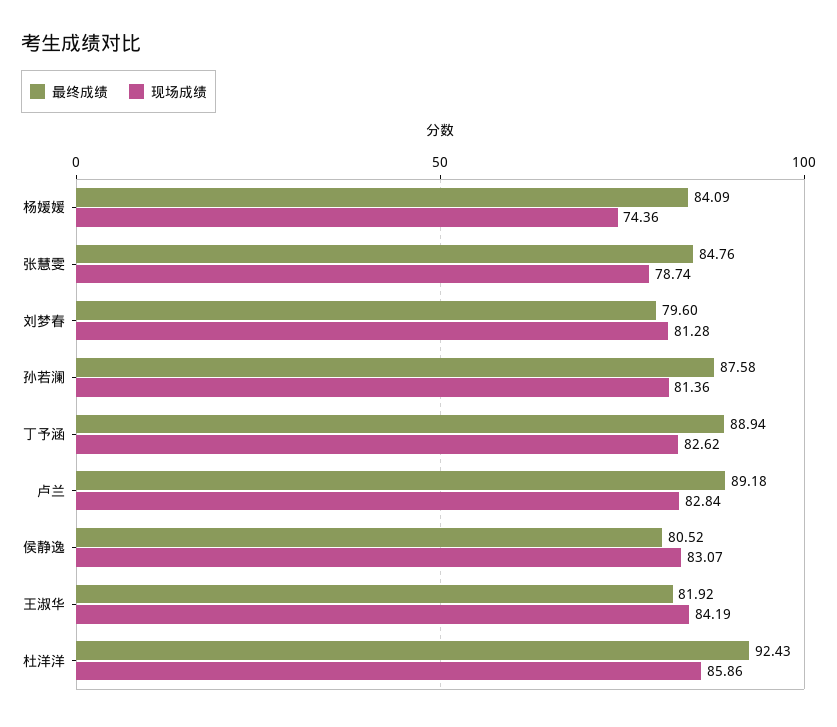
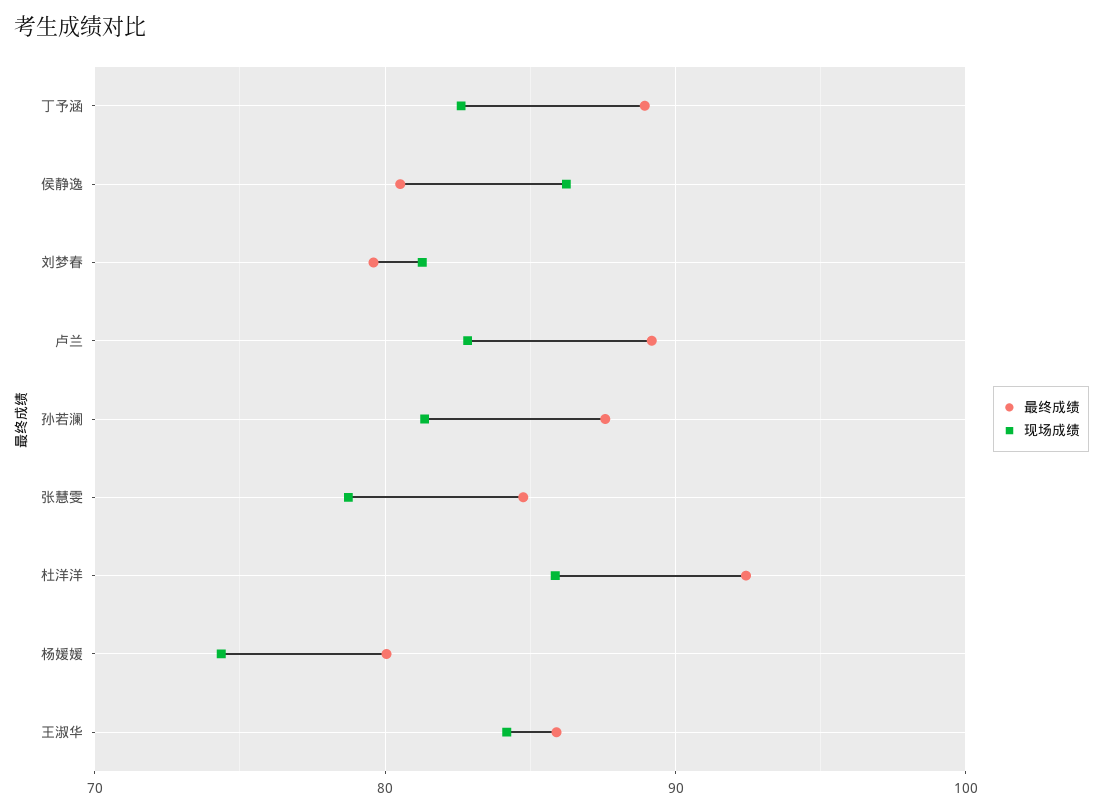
  {
    "最终成绩": {
-     "杨媛媛": 84.09,
+     "杨媛媛": 80,
      "张慧雯": 84.76,
      "刘梦春": 79.6,
      "孙若澜": 87.58,
      "丁予涵": 88.94,
      "卢兰": 89.18,
      "侯静逸": 80.52,
-     "王淑华": 81.92,
+     "王淑华": 86,
      "杜洋洋": 92.43
    },
    "现场成绩": {
      "杨媛媛": 74.36,
      "张慧雯": 78.74,
      "刘梦春": 81.28,
      "孙若澜": 81.36,
      "丁予涵": 82.62,
      "卢兰": 82.84,
-     "侯静逸": 83.07,
+     "侯静逸": 86,
      "王淑华": 84.19,
      "杜洋洋": 85.86
    }
  }

